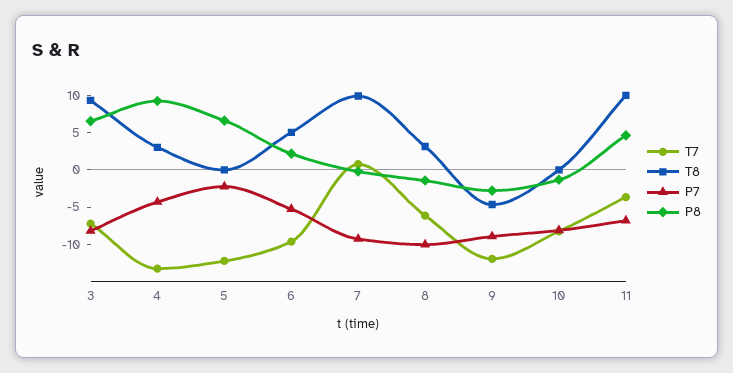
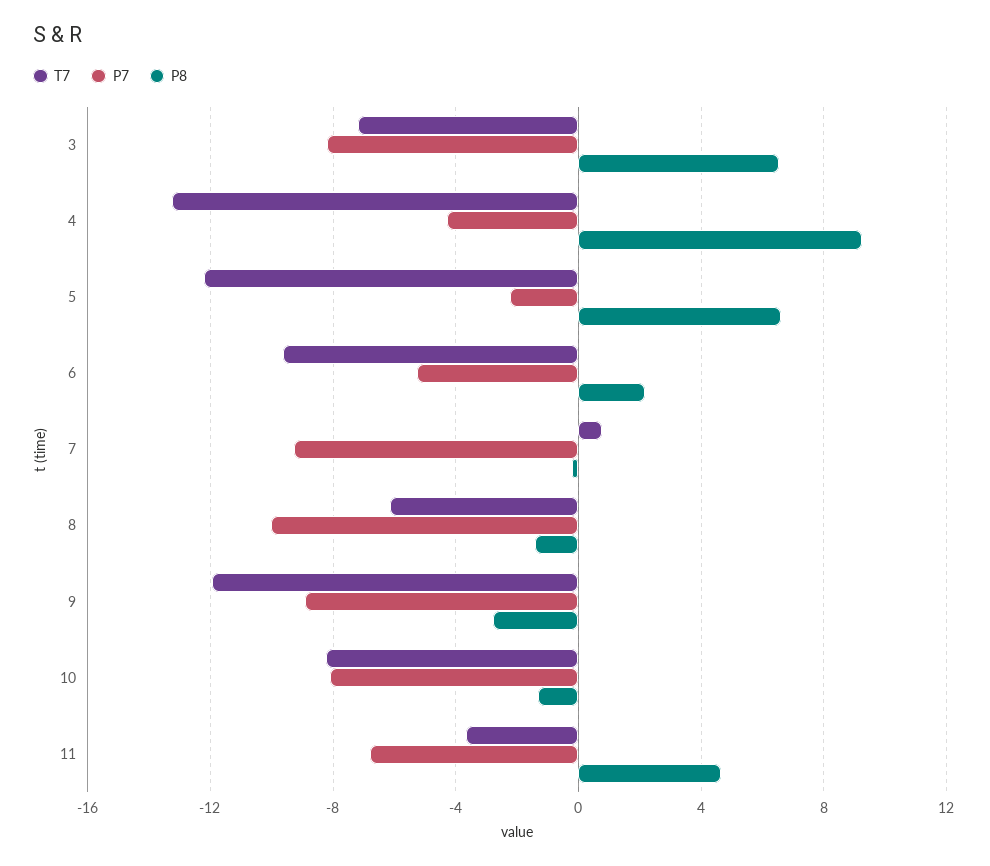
  {
    "T7": {
      "3": -7,
      "4": -13,
      "5": -12,
      "6": -9.5,
      "7": 1,
      "8": -6,
      "9": -12,
      "10": -8,
      "11": -3.5
    },
-   "T8": {
-     "3": 10,
-     "4": 2.5,
-     "5": 0,
-     "6": 5,
-     "7": 10,
-     "8": 2.5,
-     "9": -5,
-     "10": 0,
-     "11": 10
-   },
    "P7": {
      "3": -8,
      "4": -4.5,
      "5": -2,
      "6": -5.5,
      "7": -9.5,
      "8": -10,
      "9": -9,
      "10": -8,
      "11": -7
    },
    "P8": {
      "3": 6.5,
      "4": 9.5,
      "5": 6.5,
      "6": 2,
      "7": 0,
      "8": -1.5,
      "9": -3,
      "10": -1.5,
      "11": 4.5
    }
  }

